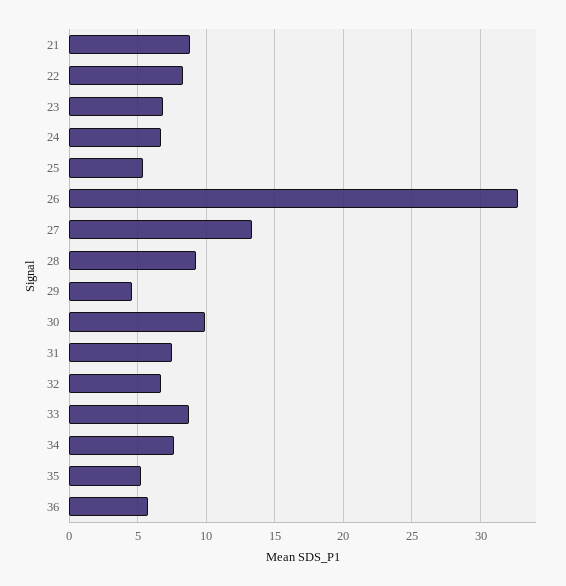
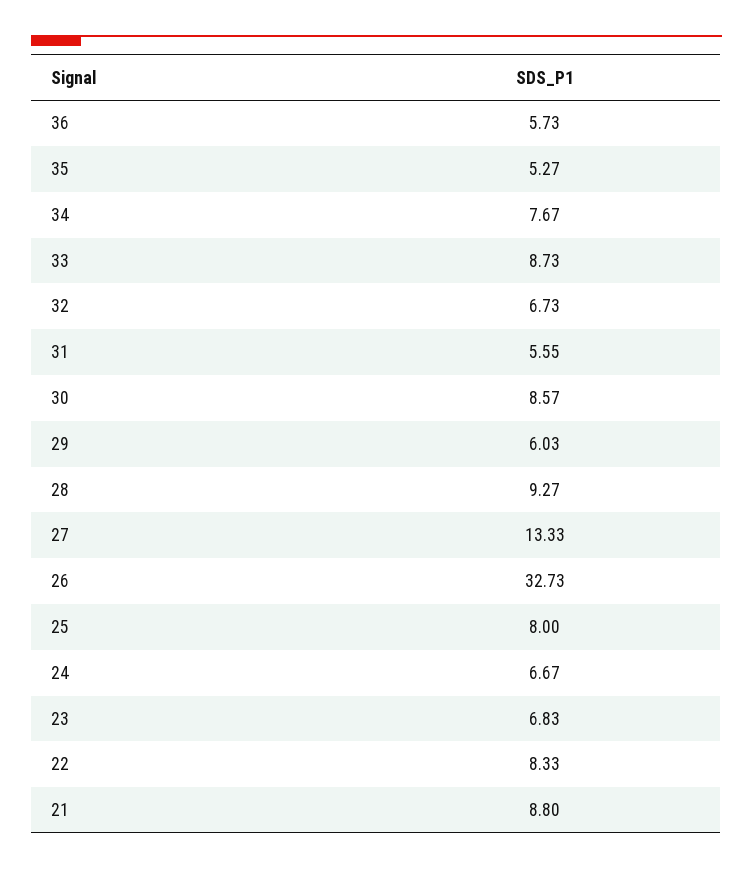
  {
    "21": 8.8,
    "22": 8.33,
    "23": 6.83,
    "24": 6.67,
-   "25": 5.5,
+   "25": 8,
    "26": 32.73,
    "27": 13.33,
    "28": 9.27,
-   "29": 4.5,
+   "29": 6.03,
-   "30": 10,
+   "30": 8.57,
-   "31": 7.5,
+   "31": 5.55,
    "32": 6.73,
    "33": 8.73,
    "34": 7.67,
    "35": 5.27,
    "36": 5.73
  }

